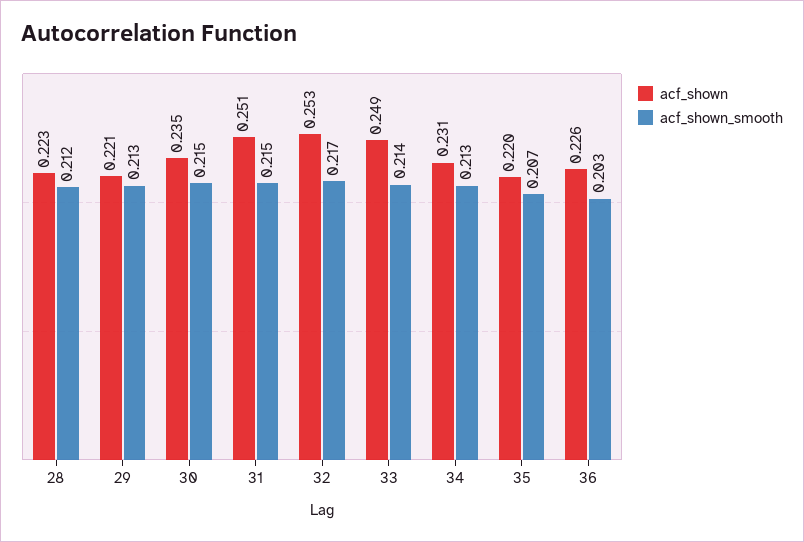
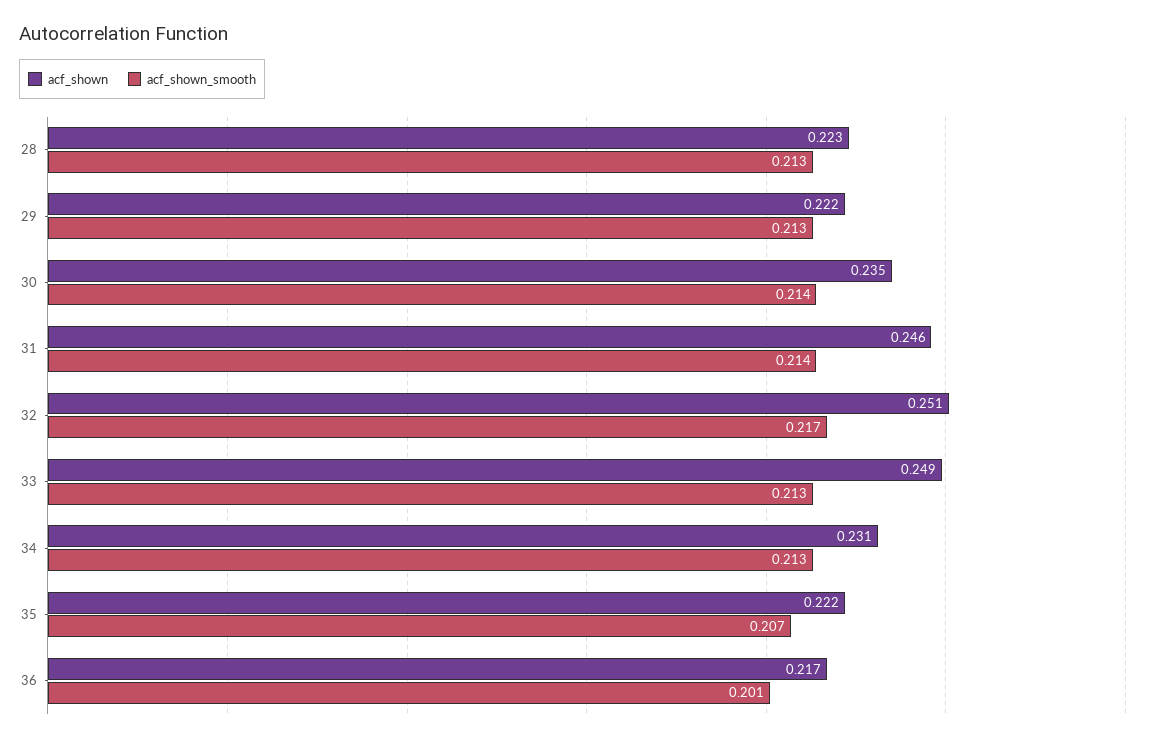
  {
    "acf_shown": {
      "28": 0.223,
-     "29": 0.221,
+     "29": 0.222,
      "30": 0.235,
-     "31": 0.251,
+     "31": 0.246,
-     "32": 0.253,
+     "32": 0.251,
      "33": 0.249,
      "34": 0.231,
-     "35": 0.22,
+     "35": 0.222,
-     "36": 0.226
+     "36": 0.217
    },
    "acf_shown_smooth": {
-     "28": 0.212,
+     "28": 0.213,
      "29": 0.213,
-     "30": 0.215,
+     "30": 0.214,
-     "31": 0.215,
+     "31": 0.214,
      "32": 0.217,
-     "33": 0.214,
+     "33": 0.213,
      "34": 0.213,
      "35": 0.207,
-     "36": 0.203
+     "36": 0.201
    }
  }

